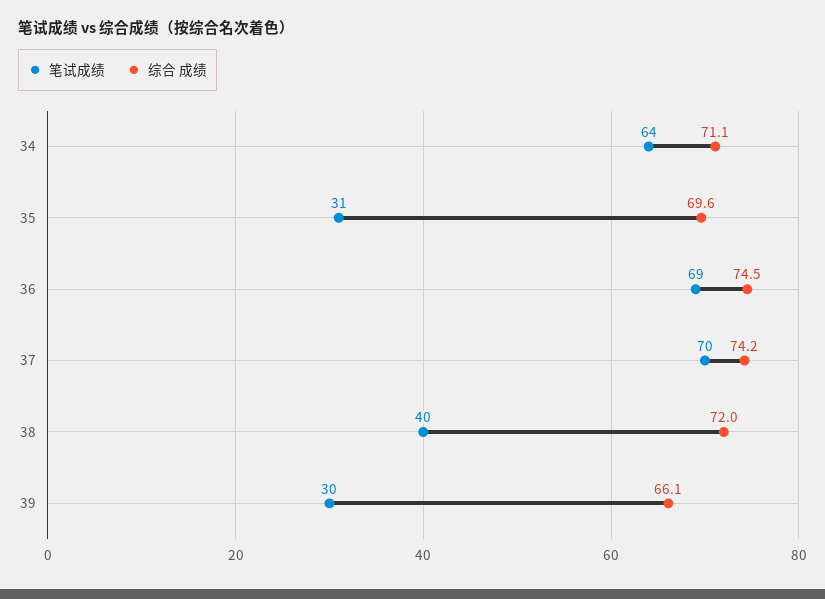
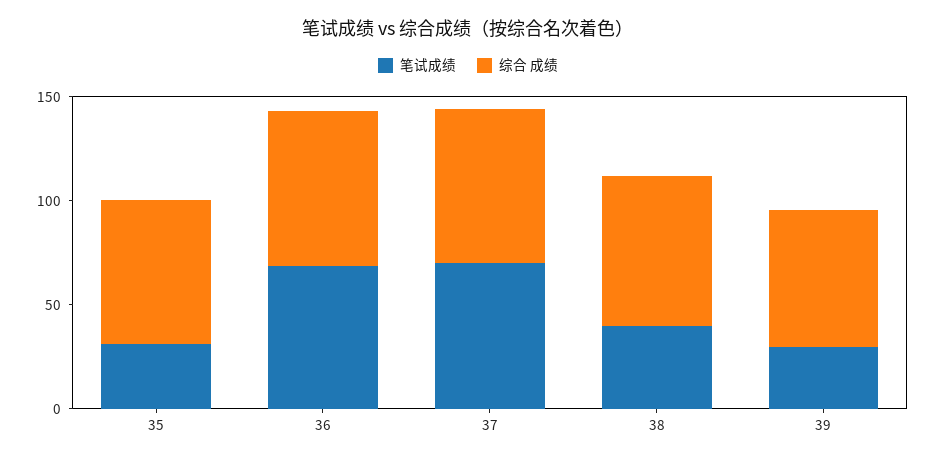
  {
    "笔试成绩": {
-     "34": 64,
      "35": 31,
      "36": 69,
      "37": 70,
      "38": 40,
      "39": 30
    },
    "综合 成绩": {
-     "34": 71.1,
      "35": 69.6,
      "36": 74.5,
      "37": 74.2,
      "38": 72,
      "39": 66.1
    }
  }

